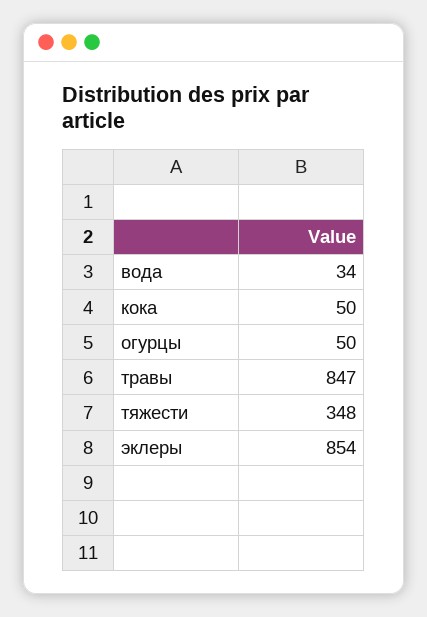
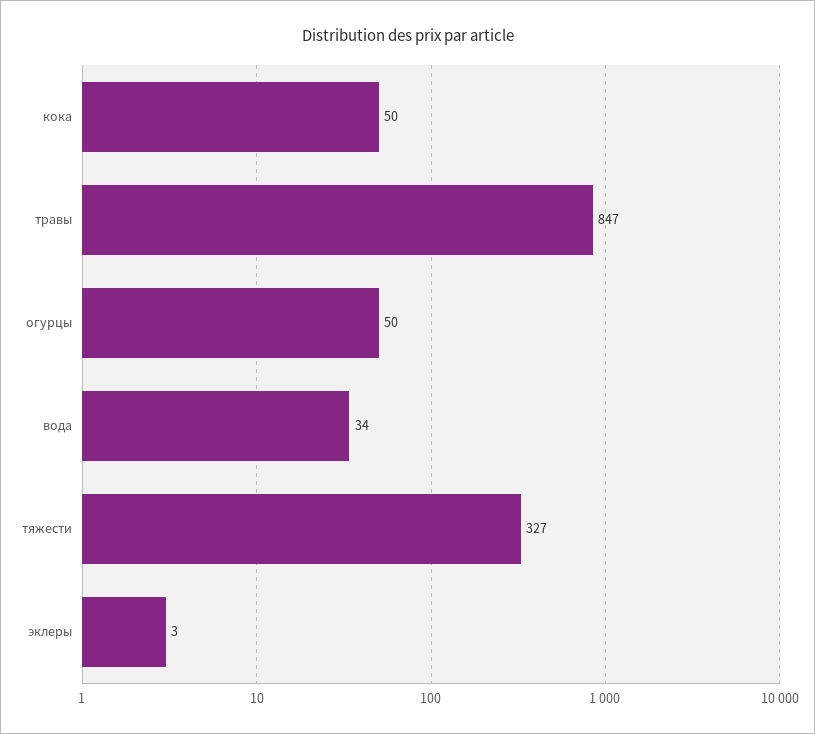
  {
    "вода": 34,
    "кока": 50,
    "огурцы": 50,
    "травы": 847,
-   "тяжести": 348,
+   "тяжести": 327,
-   "эклеры": 854
+   "эклеры": 3
  }

